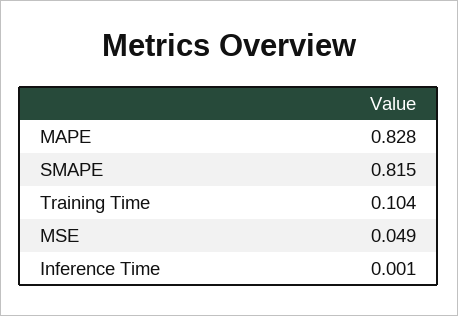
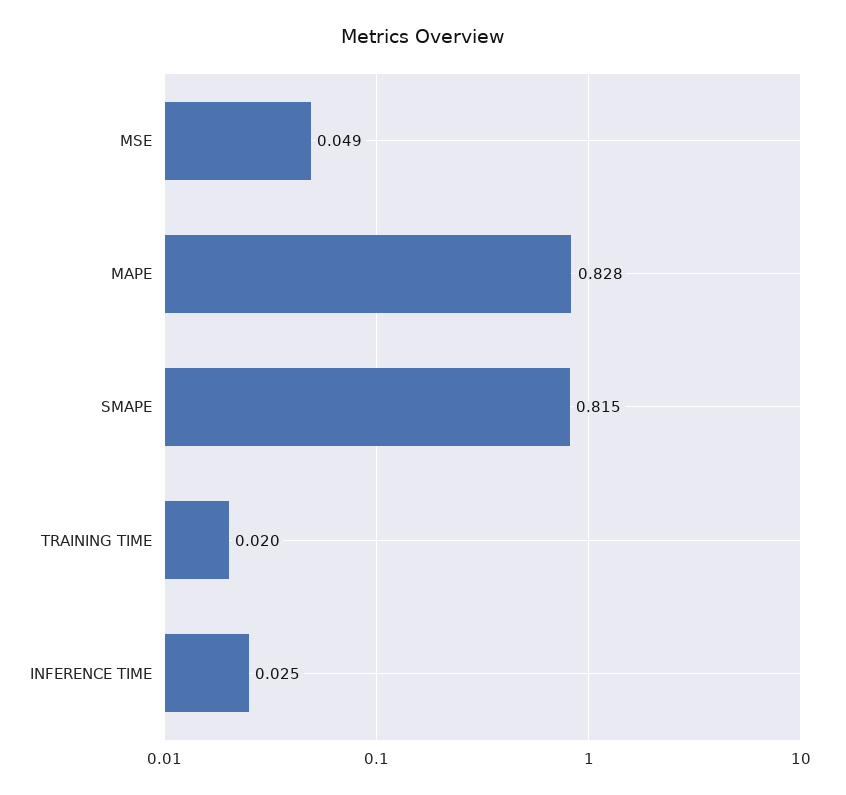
  {
    "MAPE": 0.828,
    "SMAPE": 0.815,
-   "Training Time": 0.104,
+   "Training Time": 0.02,
    "MSE": 0.049,
-   "Inference Time": 0.001
+   "Inference Time": 0.025
  }

